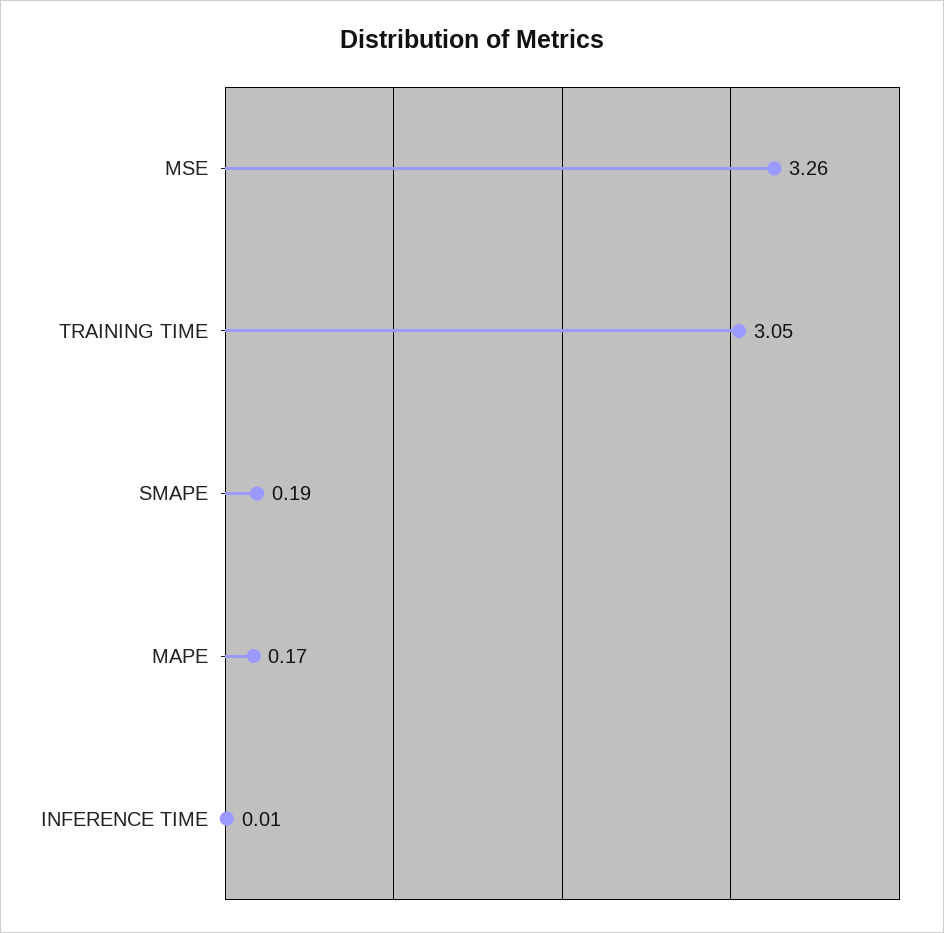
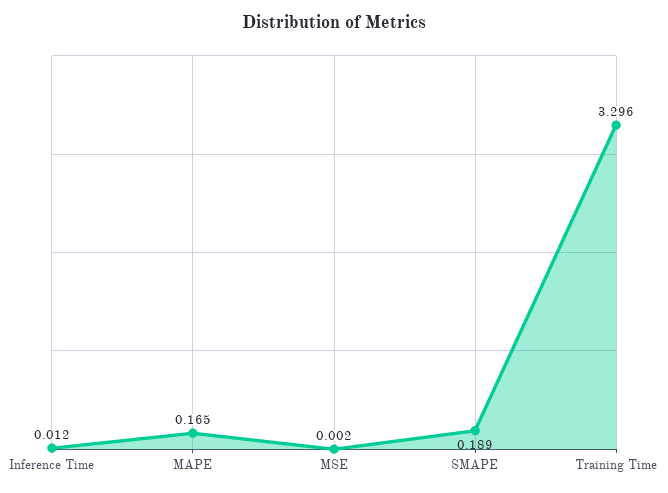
  {
-   "MSE": 3.26,
+   "MSE": 0.002,
-   "TRAINING TIME": 3.05,
+   "TRAINING TIME": 3.296,
    "SMAPE": 0.189,
    "MAPE": 0.165,
    "INFERENCE TIME": 0.012
  }

